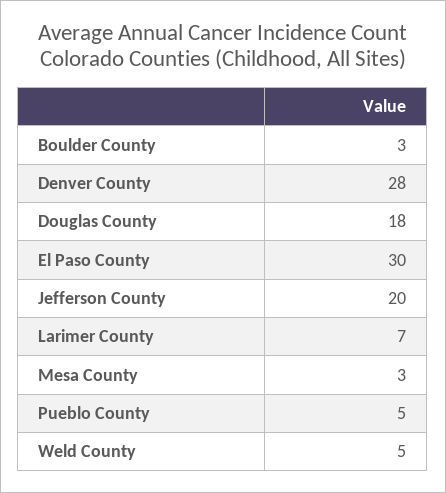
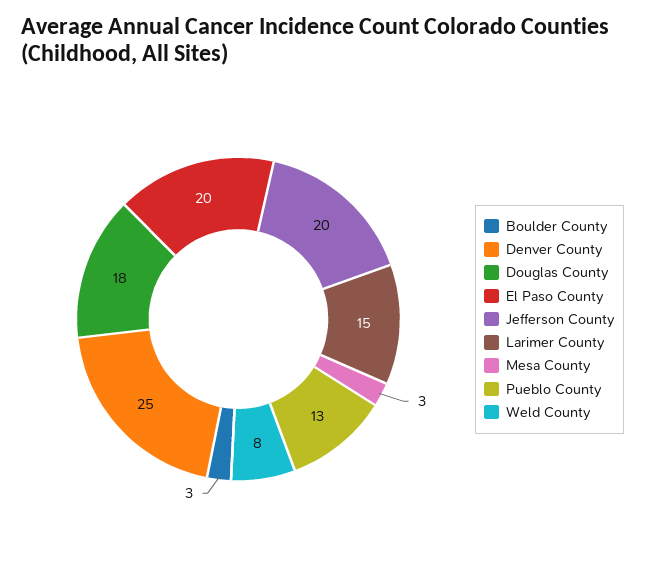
  {
    "Boulder County": 3,
-   "Denver County": 28,
+   "Denver County": 25,
    "Douglas County": 18,
-   "El Paso County": 30,
+   "El Paso County": 20,
    "Jefferson County": 20,
-   "Larimer County": 7,
+   "Larimer County": 15,
    "Mesa County": 3,
-   "Pueblo County": 5,
+   "Pueblo County": 13,
-   "Weld County": 5
+   "Weld County": 8
  }

